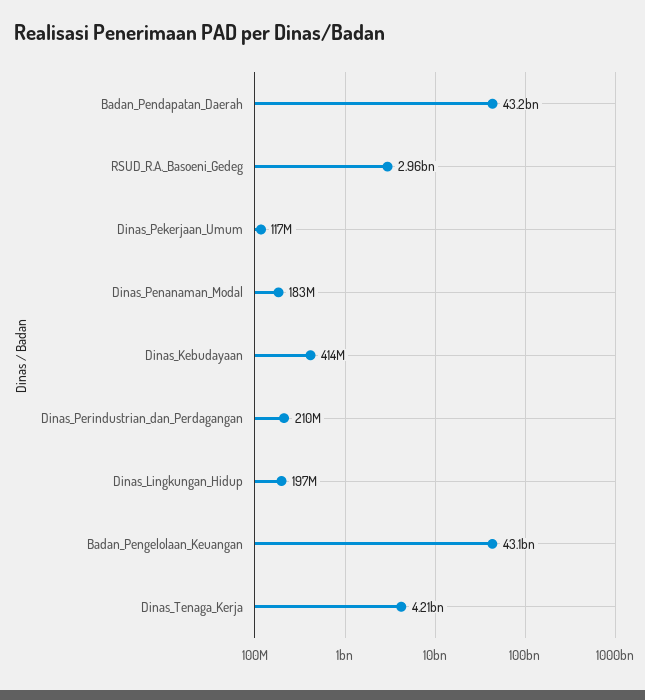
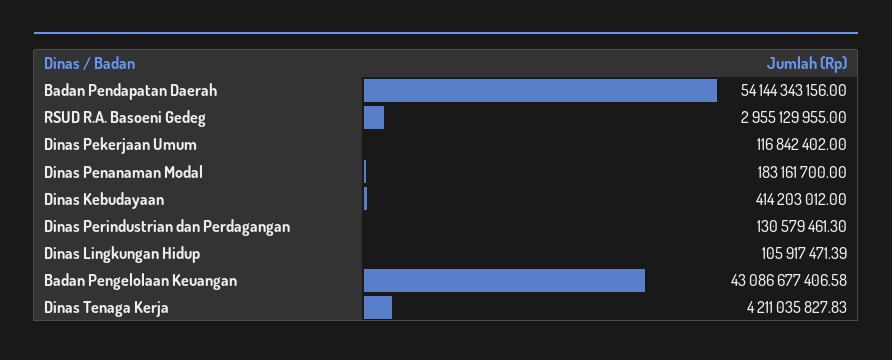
  {
-   "Badan_Pendapatan_Daerah": 43200000000,
+   "Badan_Pendapatan_Daerah": 54144343156,
    "RSUD_R.A._Basoeni_Gedeg": 2955129955,
    "Dinas_Pekerjaan_Umum": 116842402,
    "Dinas_Penanaman_Modal": 183161700,
    "Dinas_Kebudayaan": 414203012,
-   "Dinas_Perindustrian_dan_Perdagangan": 210000000,
+   "Dinas_Perindustrian_dan_Perdagangan": 130579461.3,
-   "Dinas_Lingkungan_Hidup": 197000000,
+   "Dinas_Lingkungan_Hidup": 105917471.39,
    "Badan_Pengelolaan_Keuangan": 43086677406.58,
    "Dinas_Tenaga_Kerja": 4211035827.83
  }

